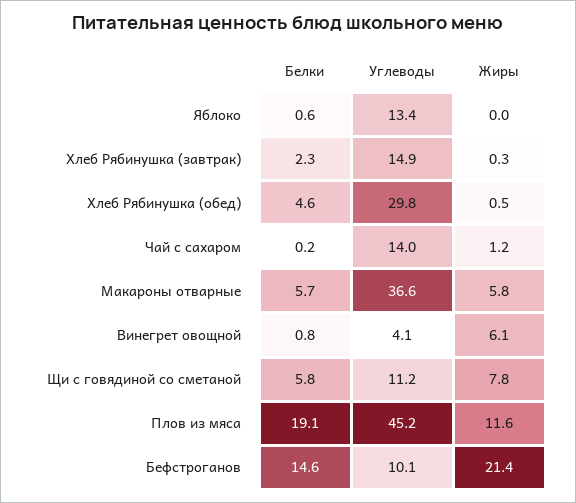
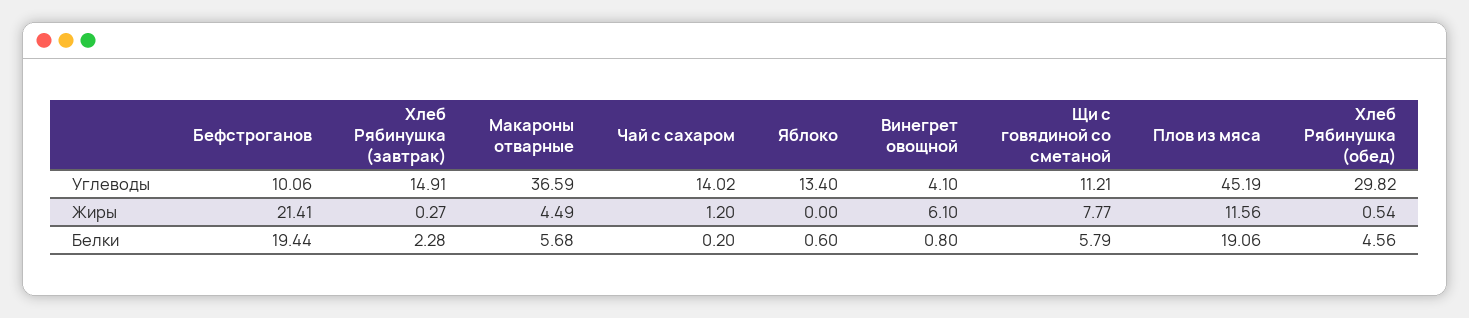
  {
    "Белки": {
      "Яблоко": 0.6,
      "Хлеб Рябинушка (завтрак)": 2.28,
      "Хлеб Рябинушка (обед)": 4.56,
      "Чай с сахаром": 0.2,
      "Макароны отварные": 5.68,
      "Винегрет овощной": 0.8,
      "Щи с говядиной со сметаной": 5.79,
      "Плов из мяса": 19.06,
-     "Бефстроганов": 14.6
+     "Бефстроганов": 19.44
    },
    "Углеводы": {
      "Яблоко": 13.4,
      "Хлеб Рябинушка (завтрак)": 14.91,
      "Хлеб Рябинушка (обед)": 29.82,
      "Чай с сахаром": 14.02,
      "Макароны отварные": 36.59,
      "Винегрет овощной": 4.1,
      "Щи с говядиной со сметаной": 11.21,
      "Плов из мяса": 45.19,
      "Бефстроганов": 10.06
    },
    "Жиры": {
      "Яблоко": 0,
      "Хлеб Рябинушка (завтрак)": 0.27,
      "Хлеб Рябинушка (обед)": 0.54,
      "Чай с сахаром": 1.2,
-     "Макароны отварные": 5.8,
+     "Макароны отварные": 4.49,
      "Винегрет овощной": 6.1,
      "Щи с говядиной со сметаной": 7.77,
      "Плов из мяса": 11.56,
      "Бефстроганов": 21.41
    }
  }

